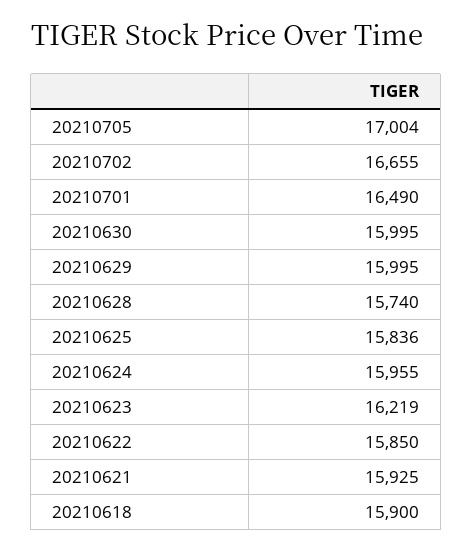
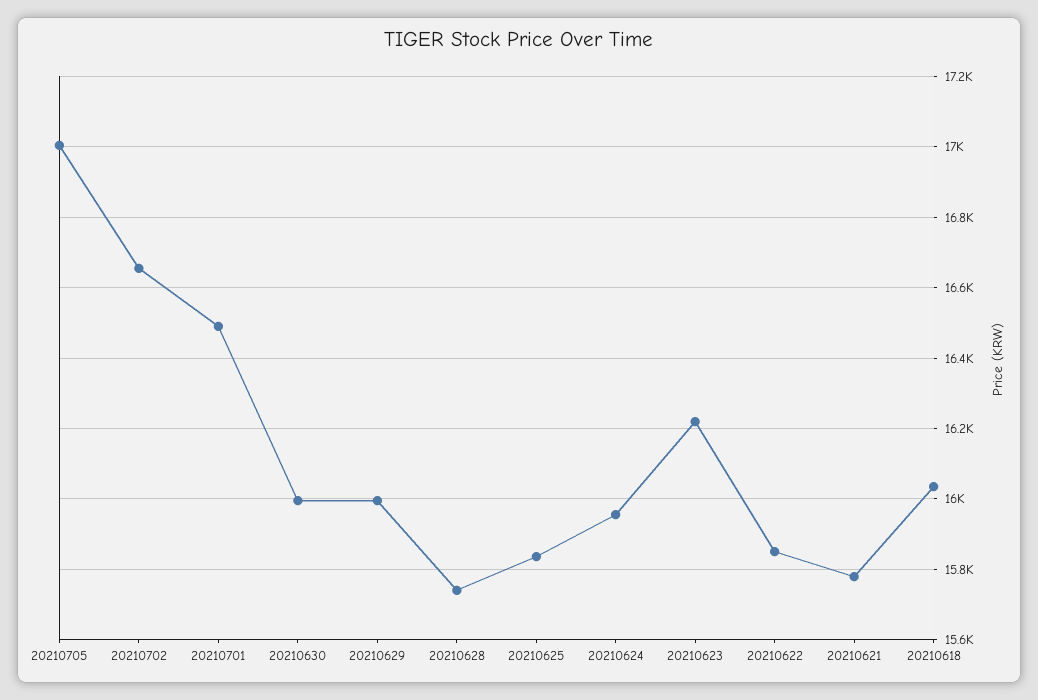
  {
    "20210705": 17004,
    "20210702": 16655,
    "20210701": 16490,
    "20210630": 15995,
    "20210629": 15995,
    "20210628": 15740,
    "20210625": 15836,
    "20210624": 15955,
    "20210623": 16219,
    "20210622": 15850,
-   "20210621": 15925,
+   "20210621": 15780,
-   "20210618": 15900
+   "20210618": 16040
  }

